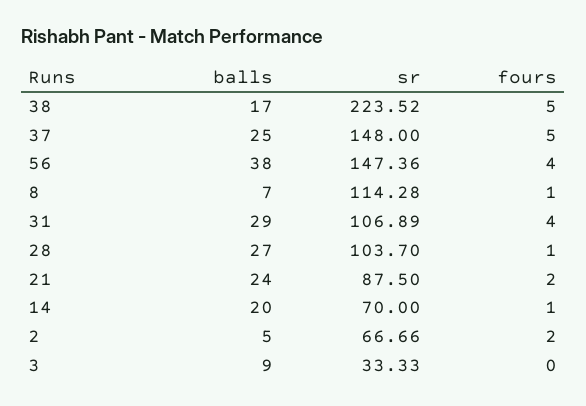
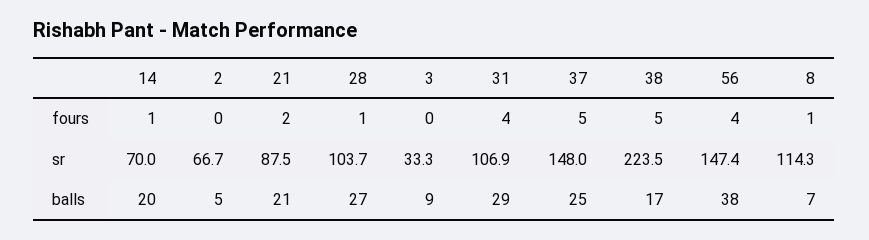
  {
    "balls": {
      "38": 17,
      "37": 25,
      "56": 38,
      "8": 7,
      "31": 29,
      "28": 27,
-     "21": 24,
+     "21": 21,
      "14": 20,
      "2": 5,
      "3": 9
    },
    "sr": {
      "38": 223.52,
      "37": 148,
      "56": 147.36,
      "8": 114.28,
      "31": 106.89,
      "28": 103.7,
      "21": 87.5,
      "14": 70,
      "2": 66.66,
      "3": 33.33
    },
    "fours": {
      "38": 5,
      "37": 5,
      "56": 4,
      "8": 1,
      "31": 4,
      "28": 1,
      "21": 2,
      "14": 1,
-     "2": 2,
+     "2": 0,
      "3": 0
    }
  }

